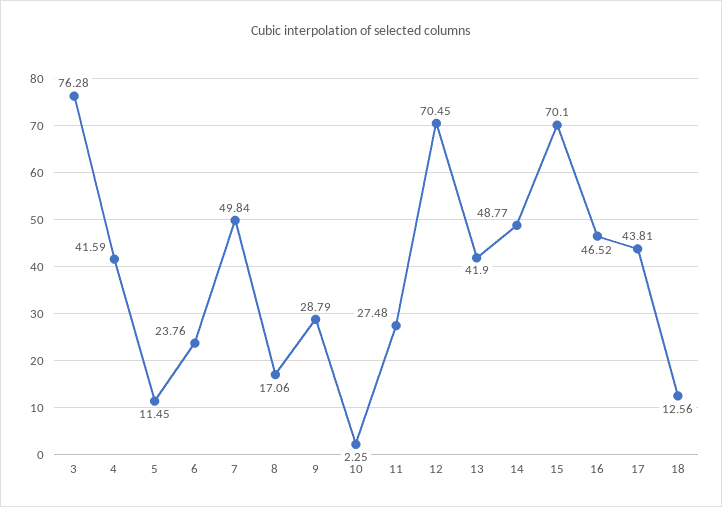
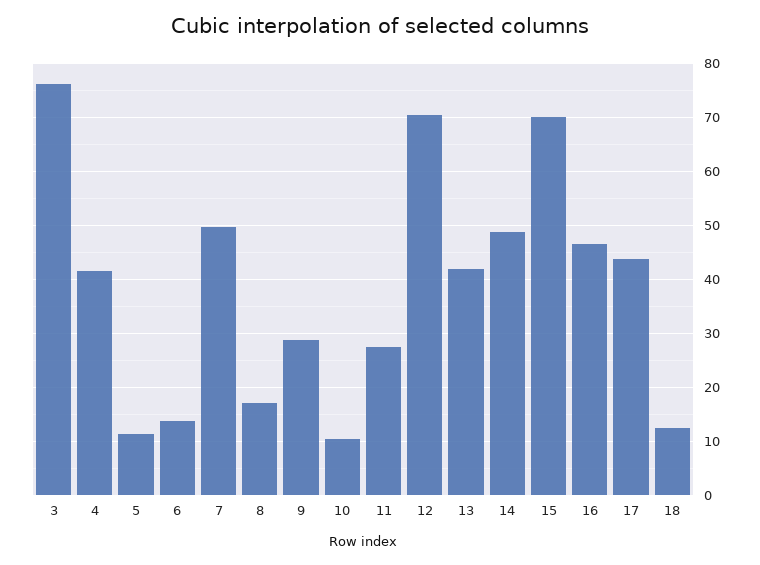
  {
    "3": 76.28,
    "4": 41.59,
    "5": 11.45,
-   "6": 23.76,
+   "6": 14,
    "7": 49.84,
    "8": 17.06,
    "9": 28.79,
-   "10": 2.25,
+   "10": 10,
    "11": 27.48,
    "12": 70.45,
    "13": 41.9,
    "14": 48.77,
    "15": 70.1,
    "16": 46.52,
    "17": 43.81,
    "18": 12.56
  }

